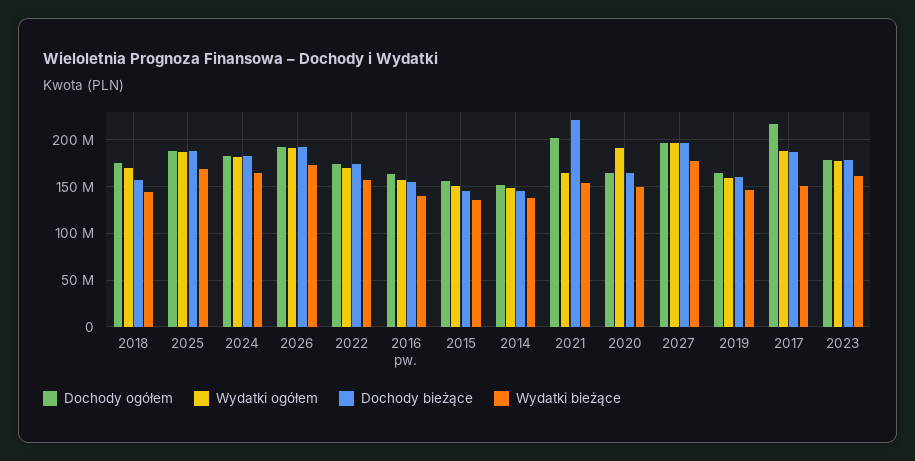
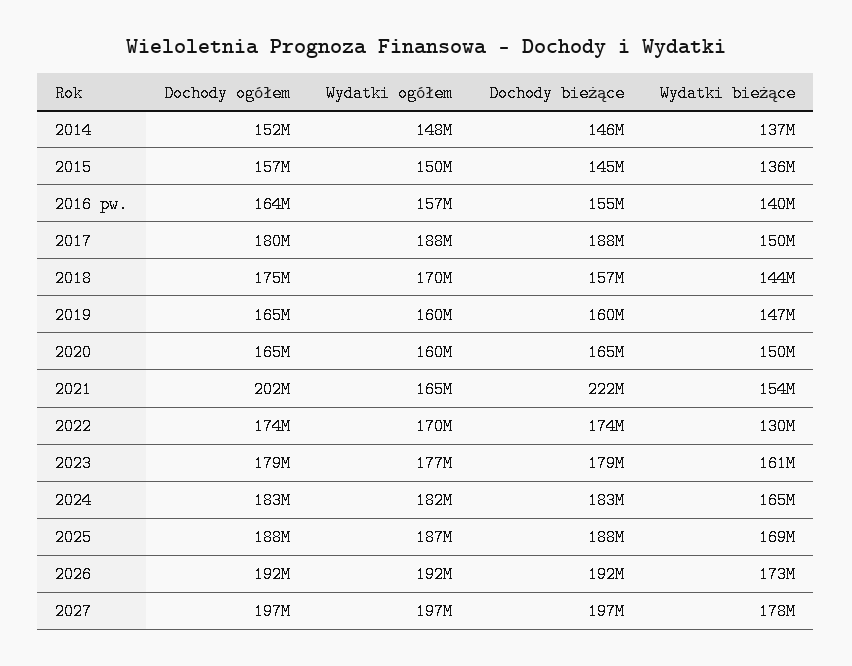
  {
    "Dochody ogółem": {
      "2018": 175000000,
      "2025": 188000000,
      "2024": 183000000,
      "2026": 192000000,
      "2022": 174000000,
      "2016 pw.": 164000000,
      "2015": 157000000,
      "2014": 152000000,
      "2021": 202000000,
      "2020": 165000000,
      "2027": 197000000,
      "2019": 165000000,
-     "2017": 220000000,
+     "2017": 180000000,
      "2023": 179000000
    },
    "Wydatki ogółem": {
      "2018": 170000000,
      "2025": 187000000,
      "2024": 182000000,
      "2026": 192000000,
      "2022": 170000000,
      "2016 pw.": 157000000,
      "2015": 150000000,
      "2014": 148000000,
      "2021": 165000000,
-     "2020": 190000000,
+     "2020": 160000000,
      "2027": 197000000,
      "2019": 160000000,
      "2017": 188000000,
      "2023": 177000000
    },
    "Dochody bieżące": {
      "2018": 157000000,
      "2025": 188000000,
      "2024": 183000000,
      "2026": 192000000,
      "2022": 174000000,
      "2016 pw.": 155000000,
      "2015": 145000000,
      "2014": 146000000,
      "2021": 222000000,
      "2020": 165000000,
      "2027": 197000000,
      "2019": 160000000,
      "2017": 188000000,
      "2023": 179000000
    },
    "Wydatki bieżące": {
      "2018": 144000000,
      "2025": 169000000,
      "2024": 165000000,
      "2026": 173000000,
-     "2022": 160000000,
+     "2022": 130000000,
      "2016 pw.": 140000000,
      "2015": 136000000,
      "2014": 137000000,
      "2021": 154000000,
      "2020": 150000000,
      "2027": 178000000,
      "2019": 147000000,
      "2017": 150000000,
      "2023": 161000000
    }
  }

